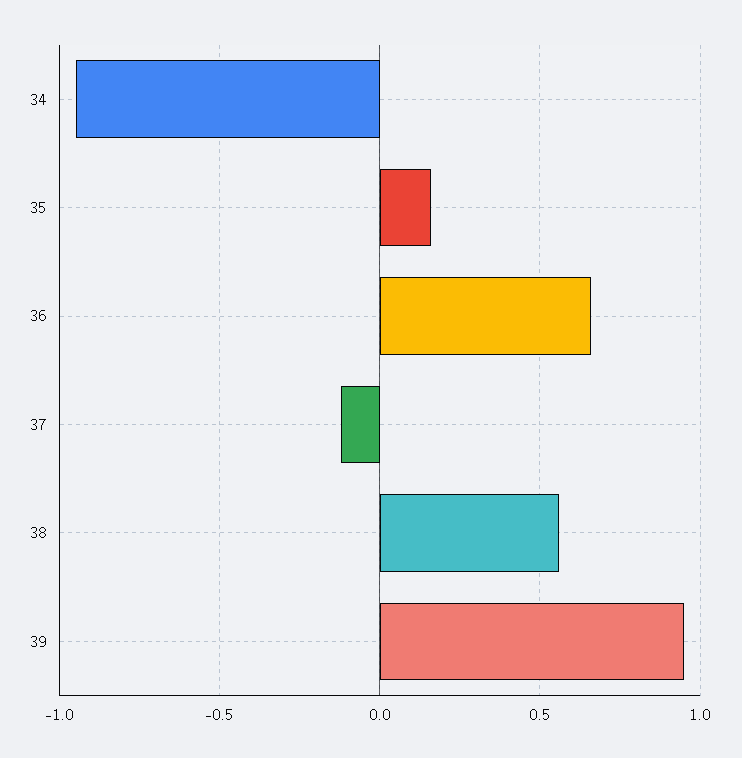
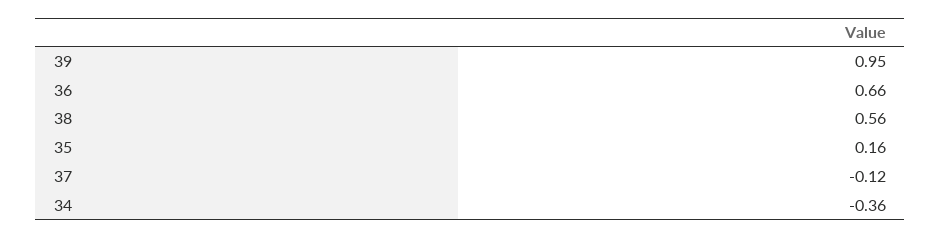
  {
-   "34": -0.95,
+   "34": -0.36,
    "35": 0.16,
    "36": 0.66,
    "37": -0.12,
    "38": 0.56,
    "39": 0.95
  }

